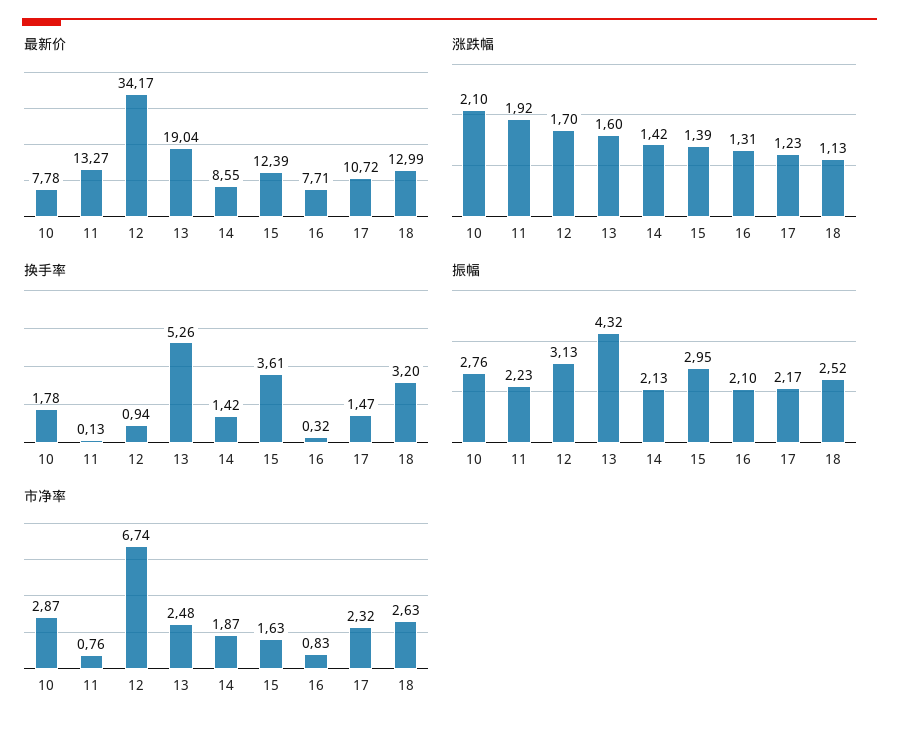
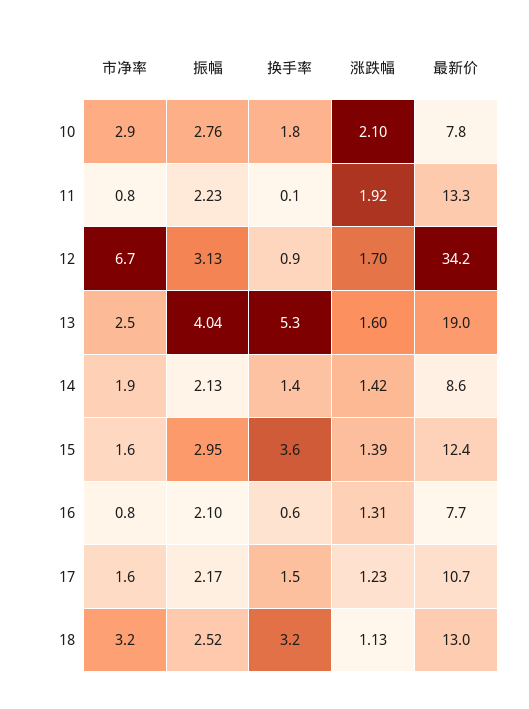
  {
    "最新价": {
      "10": 7.78,
      "11": 13.27,
      "12": 34.17,
      "13": 19.04,
      "14": 8.55,
      "15": 12.39,
      "16": 7.71,
      "17": 10.72,
      "18": 12.99
    },
    "涨跌幅": {
      "10": 2.1,
      "11": 1.92,
      "12": 1.7,
      "13": 1.6,
      "14": 1.42,
      "15": 1.39,
      "16": 1.31,
      "17": 1.23,
      "18": 1.13
    },
    "换手率": {
      "10": 1.78,
      "11": 0.13,
      "12": 0.94,
      "13": 5.26,
      "14": 1.42,
      "15": 3.61,
-     "16": 0.32,
+     "16": 0.6,
      "17": 1.47,
      "18": 3.2
    },
    "振幅": {
      "10": 2.76,
      "11": 2.23,
      "12": 3.13,
-     "13": 4.32,
+     "13": 4.04,
      "14": 2.13,
      "15": 2.95,
      "16": 2.1,
      "17": 2.17,
      "18": 2.52
    },
    "市净率": {
      "10": 2.87,
      "11": 0.76,
      "12": 6.74,
      "13": 2.48,
      "14": 1.87,
      "15": 1.63,
      "16": 0.83,
-     "17": 2.32,
+     "17": 1.6,
-     "18": 2.63
+     "18": 3.2
    }
  }

